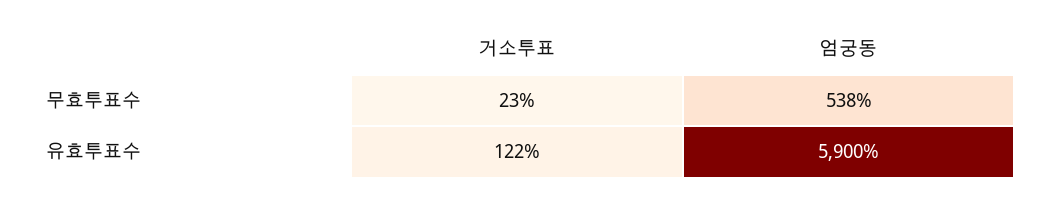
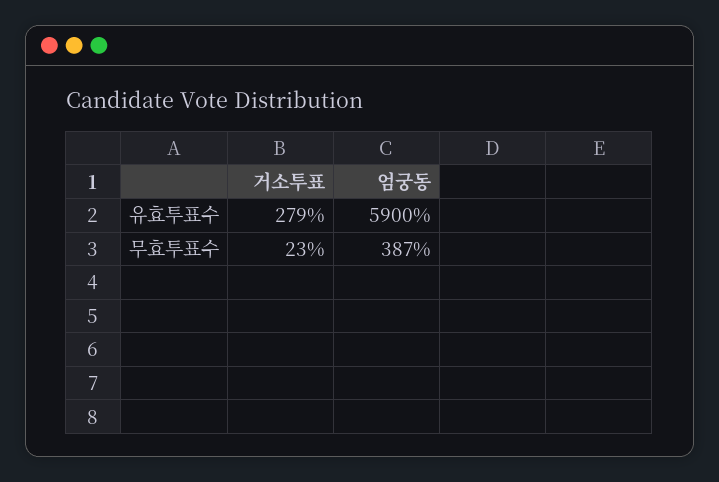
  {
    "거소투표": {
      "무효투표수": 23,
-     "유효투표수": 122
+     "유효투표수": 279
    },
    "엄궁동": {
-     "무효투표수": 538,
+     "무효투표수": 387,
      "유효투표수": 5900
    }
  }

